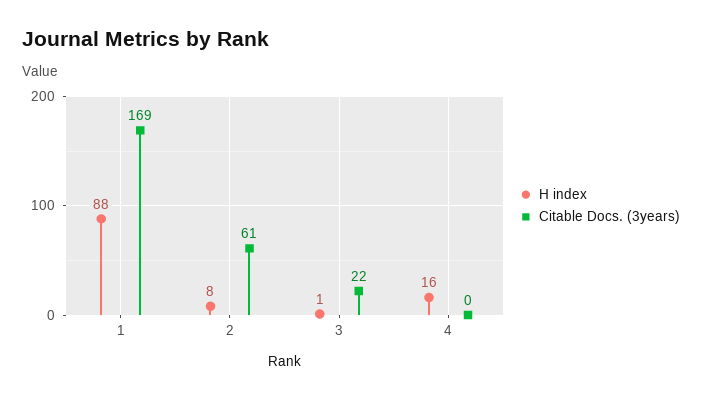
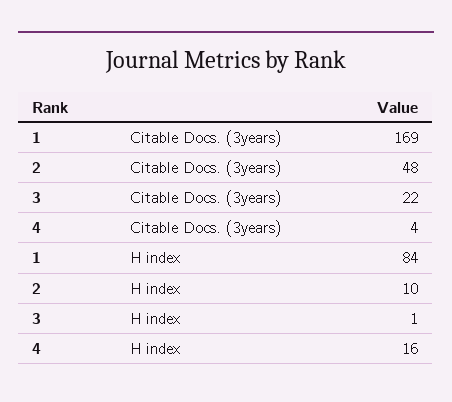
  {
    "H index": {
-     "1": 88,
+     "1": 84,
-     "2": 8,
+     "2": 10,
      "3": 1,
      "4": 16
    },
    "Citable Docs. (3years)": {
      "1": 169,
-     "2": 61,
+     "2": 48,
      "3": 22,
-     "4": 0
+     "4": 4
    }
  }

